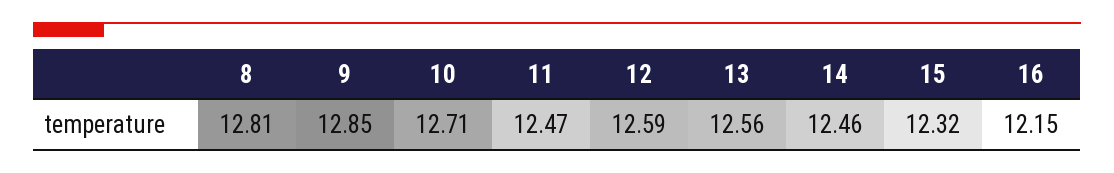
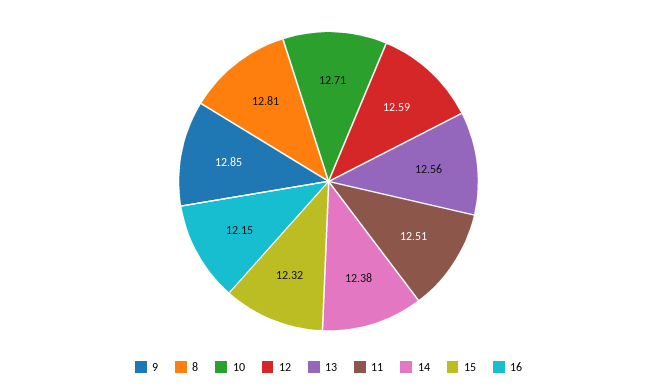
  {
    "8": 12.81,
    "9": 12.85,
    "10": 12.71,
-   "11": 12.47,
+   "11": 12.51,
    "12": 12.59,
    "13": 12.56,
-   "14": 12.46,
+   "14": 12.38,
    "15": 12.32,
    "16": 12.15
  }

